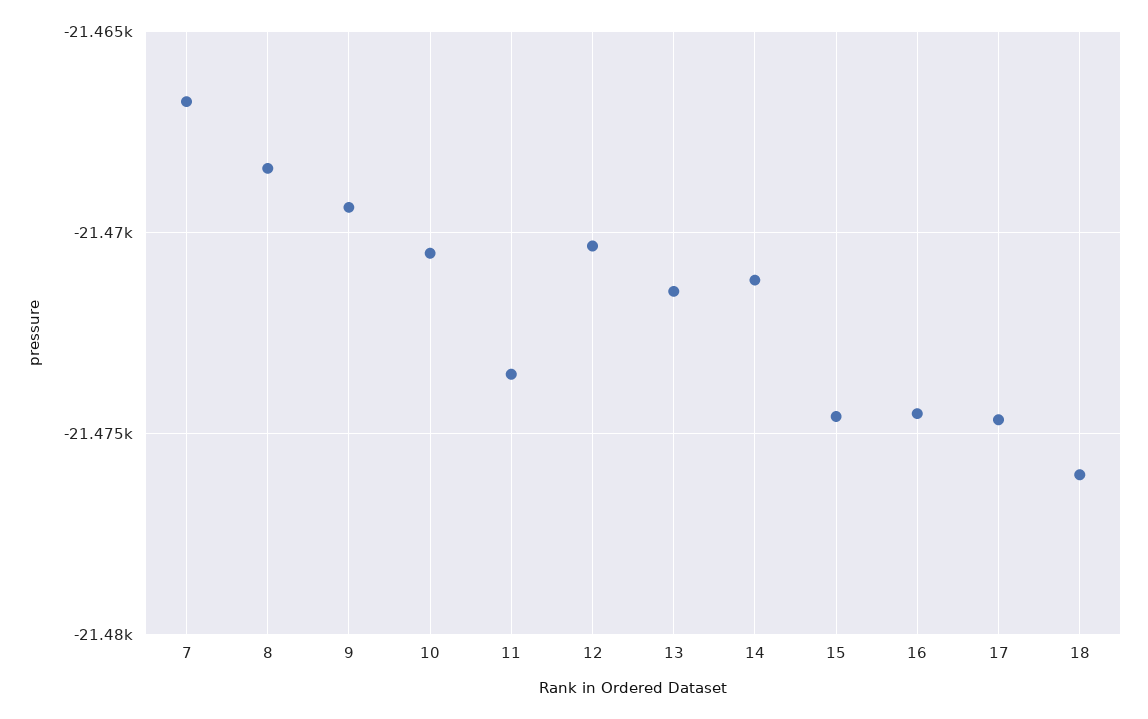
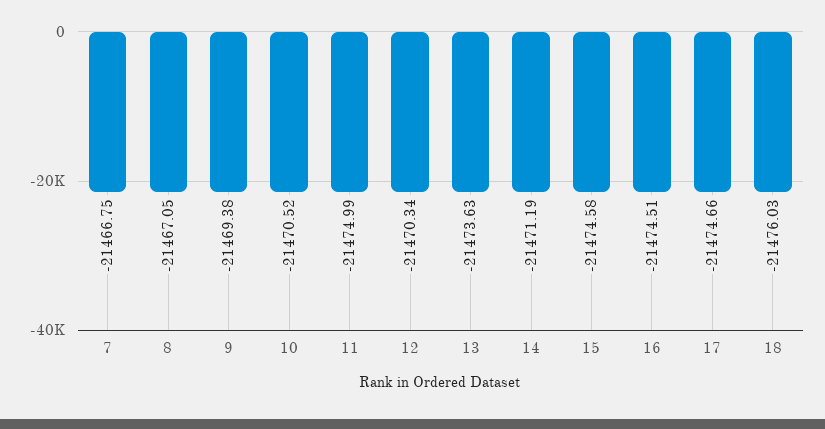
  {
    "7": -21466.75,
-   "8": -21468.5,
+   "8": -21467.05,
    "9": -21469.38,
    "10": -21470.52,
-   "11": -21473.5,
+   "11": -21474.99,
    "12": -21470.34,
-   "13": -21471.5,
+   "13": -21473.63,
    "14": -21471.19,
    "15": -21474.58,
    "16": -21474.51,
    "17": -21474.66,
    "18": -21476.03
  }

